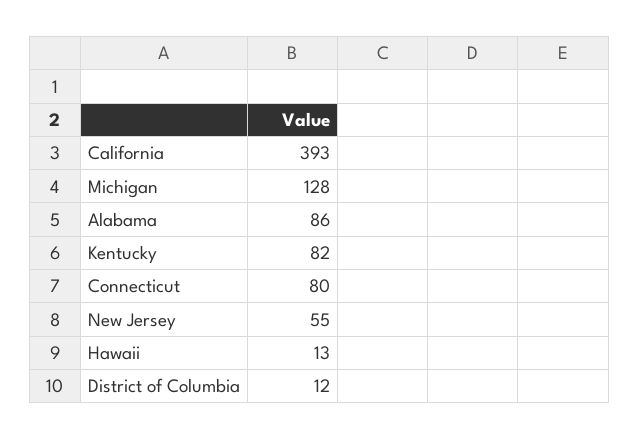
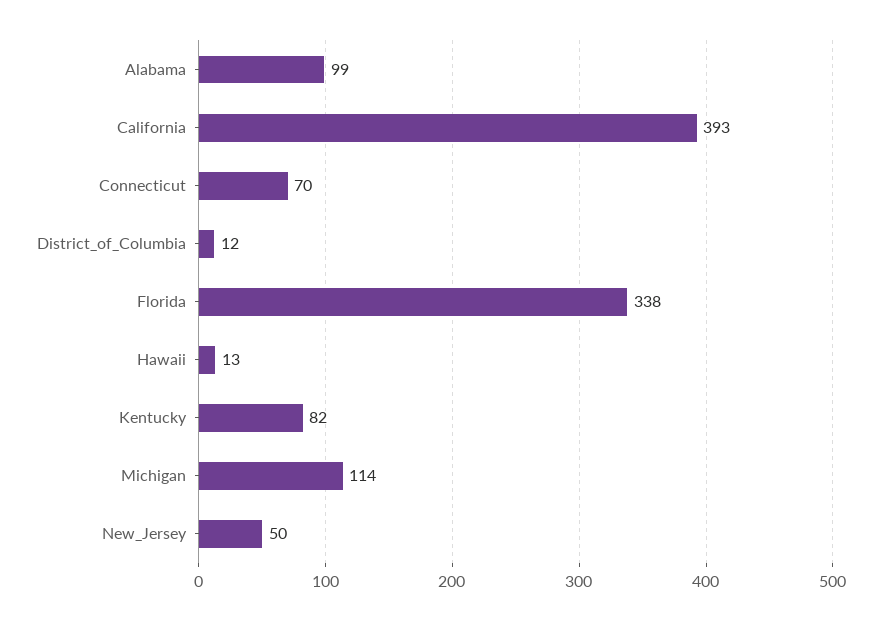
  {
    "California": 393,
-   "Michigan": 128,
+   "Michigan": 114,
-   "Alabama": 86,
+   "Alabama": 99,
    "Kentucky": 82,
-   "Connecticut": 80,
+   "Connecticut": 70,
-   "New Jersey": 55,
+   "New Jersey": 50,
    "Hawaii": 13,
-   "District of Columbia": 12
+   "District of Columbia": 12,
+   "Florida": 338
  }

